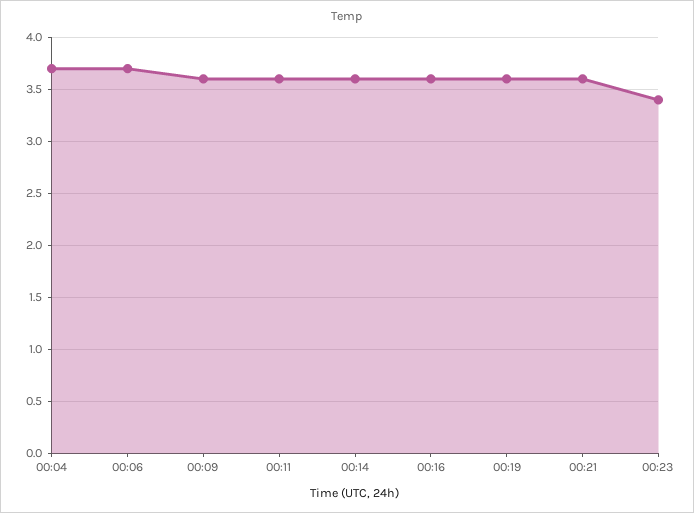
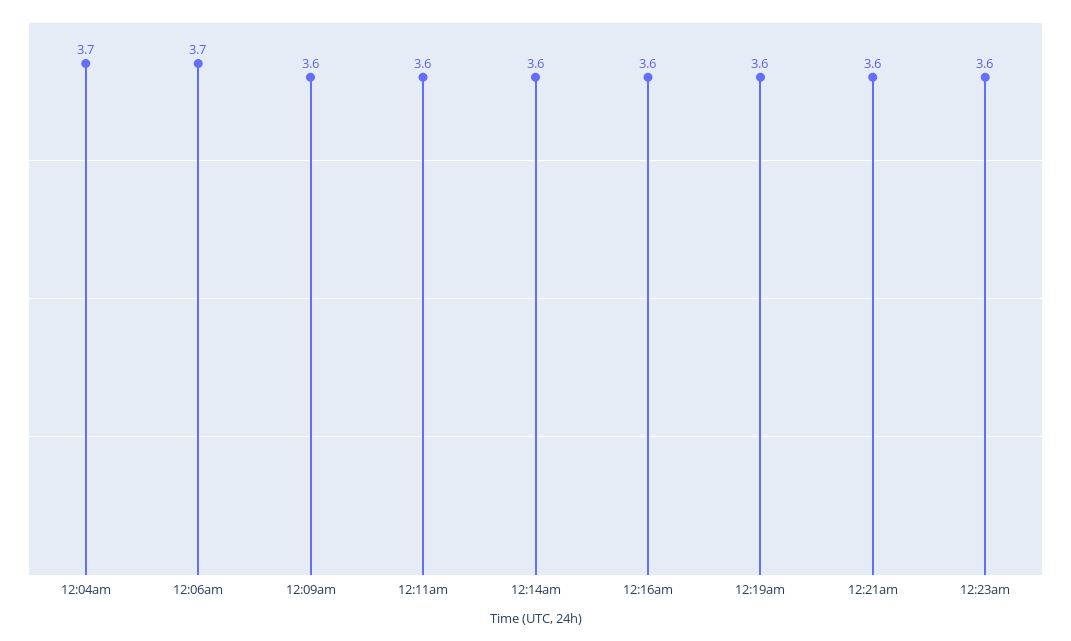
  {
    "00:04": 3.7,
    "00:06": 3.7,
    "00:09": 3.6,
    "00:11": 3.6,
    "00:14": 3.6,
    "00:16": 3.6,
    "00:19": 3.6,
    "00:21": 3.6,
-   "00:23": 3.4
+   "00:23": 3.6
  }

